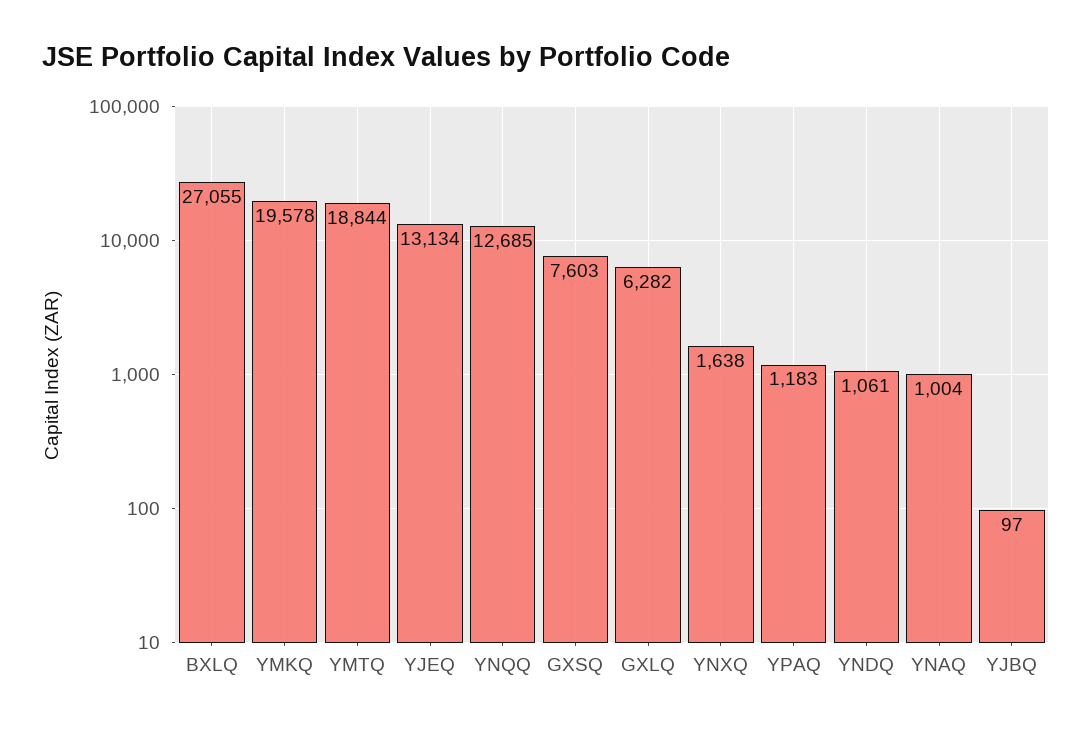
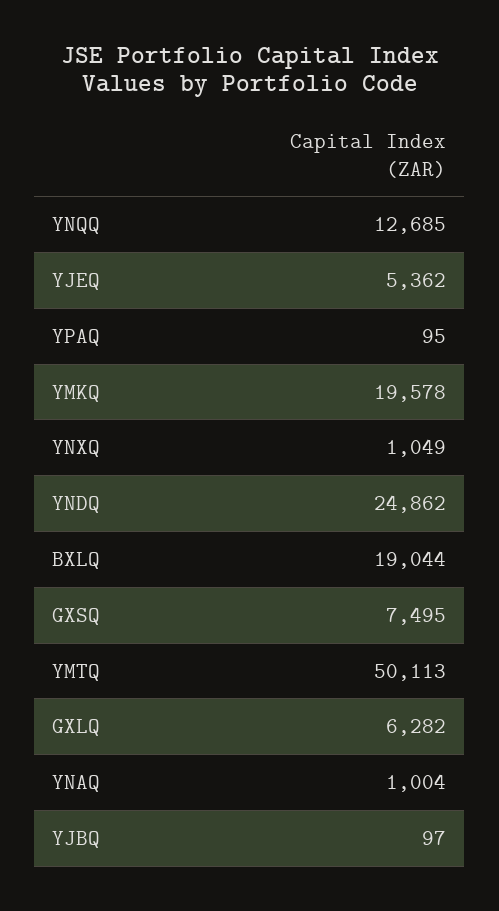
  {
-   "BXLQ": 27055,
+   "BXLQ": 19044,
    "YMKQ": 19578,
-   "YMTQ": 18844,
+   "YMTQ": 50113,
-   "YJEQ": 13134,
+   "YJEQ": 5362,
    "YNQQ": 12685,
-   "GXSQ": 7603,
+   "GXSQ": 7495,
    "GXLQ": 6282,
-   "YNXQ": 1638,
+   "YNXQ": 1049,
-   "YPAQ": 1183,
+   "YPAQ": 95,
-   "YNDQ": 1061,
+   "YNDQ": 24862,
    "YNAQ": 1004,
    "YJBQ": 97
  }

